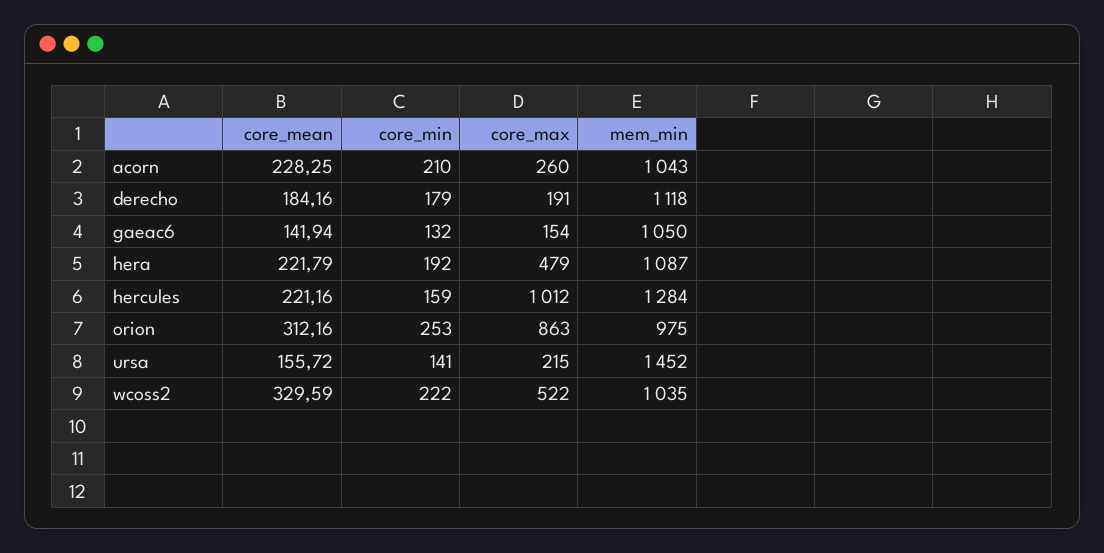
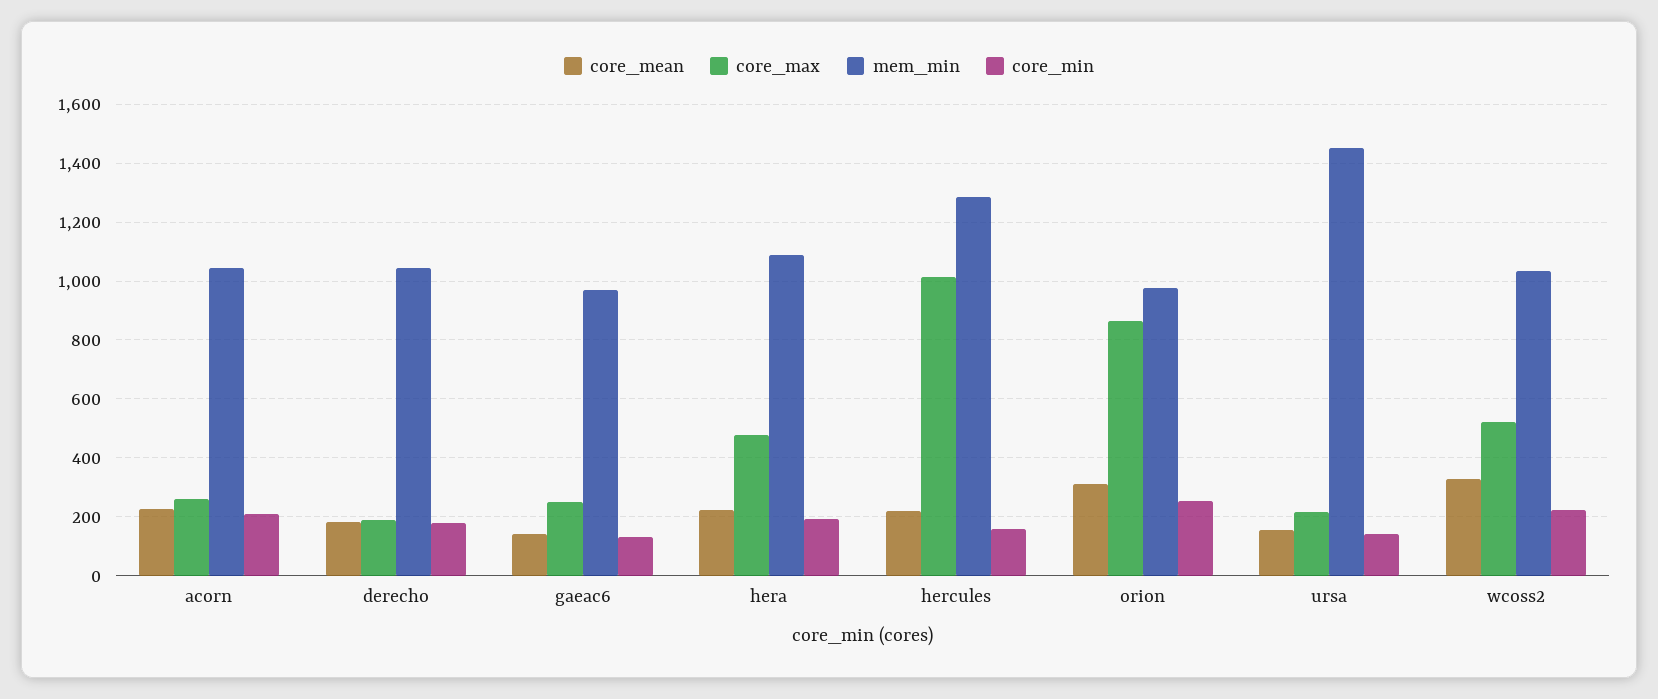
  {
    "core_mean": {
      "acorn": 228.25,
      "derecho": 184.16,
      "gaeac6": 141.94,
      "hera": 221.79,
      "hercules": 221.16,
      "orion": 312.16,
      "ursa": 155.72,
      "wcoss2": 329.59
    },
    "core_min": {
      "acorn": 210,
      "derecho": 179,
      "gaeac6": 132,
      "hera": 192,
      "hercules": 159,
      "orion": 253,
      "ursa": 141,
      "wcoss2": 222
    },
    "core_max": {
      "acorn": 260,
      "derecho": 191,
-     "gaeac6": 154,
+     "gaeac6": 250,
      "hera": 479,
      "hercules": 1012,
      "orion": 863,
      "ursa": 215,
      "wcoss2": 522
    },
    "mem_min": {
      "acorn": 1043,
-     "derecho": 1118,
+     "derecho": 1050,
-     "gaeac6": 1050,
+     "gaeac6": 975,
      "hera": 1087,
      "hercules": 1284,
      "orion": 975,
      "ursa": 1452,
      "wcoss2": 1035
    }
  }

